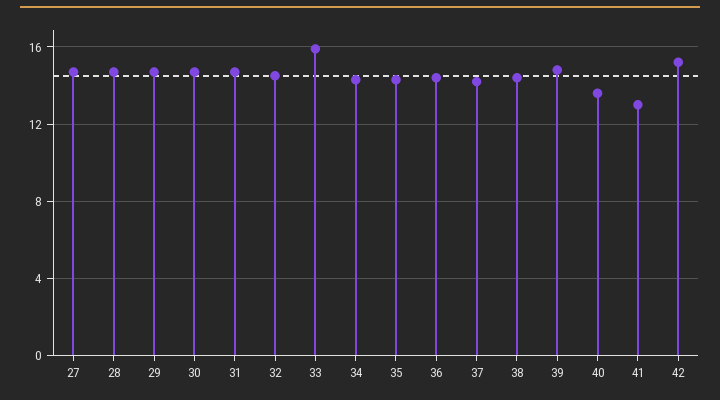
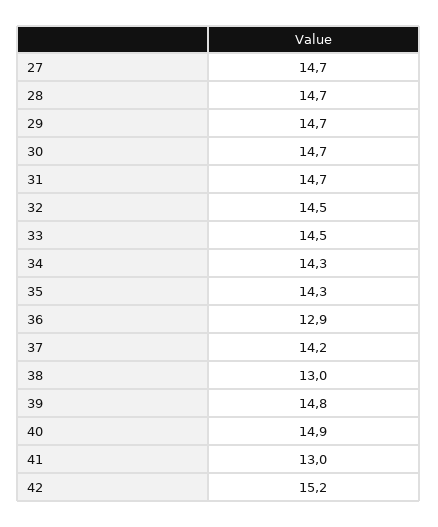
  {
    "27": 14.7,
    "28": 14.7,
    "29": 14.7,
    "30": 14.7,
    "31": 14.7,
    "32": 14.5,
-   "33": 16,
+   "33": 14.5,
    "34": 14.3,
    "35": 14.3,
-   "36": 14.5,
+   "36": 12.9,
    "37": 14.2,
-   "38": 14.5,
+   "38": 13,
    "39": 14.8,
-   "40": 13.5,
+   "40": 14.9,
    "41": 13,
    "42": 15.2
  }

